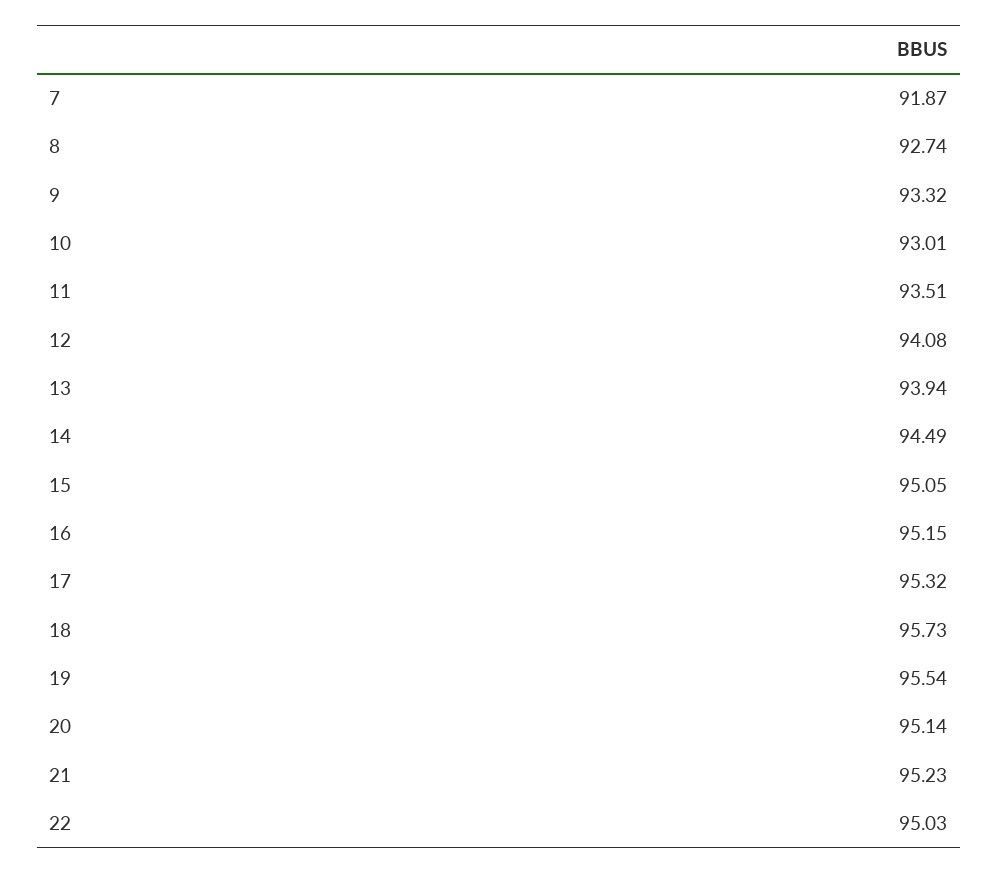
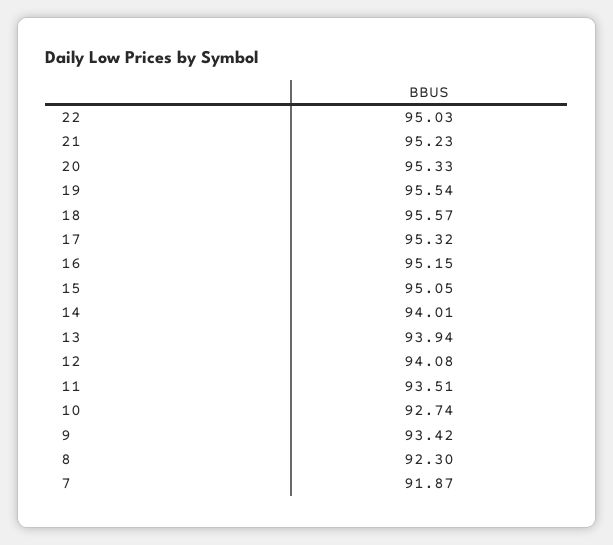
  {
    "7": 91.87,
-   "8": 92.74,
+   "8": 92.3,
-   "9": 93.32,
+   "9": 93.42,
-   "10": 93.01,
+   "10": 92.74,
    "11": 93.51,
    "12": 94.08,
    "13": 93.94,
-   "14": 94.49,
+   "14": 94.01,
    "15": 95.05,
    "16": 95.15,
    "17": 95.32,
-   "18": 95.73,
+   "18": 95.57,
    "19": 95.54,
-   "20": 95.14,
+   "20": 95.33,
    "21": 95.23,
    "22": 95.03
  }

